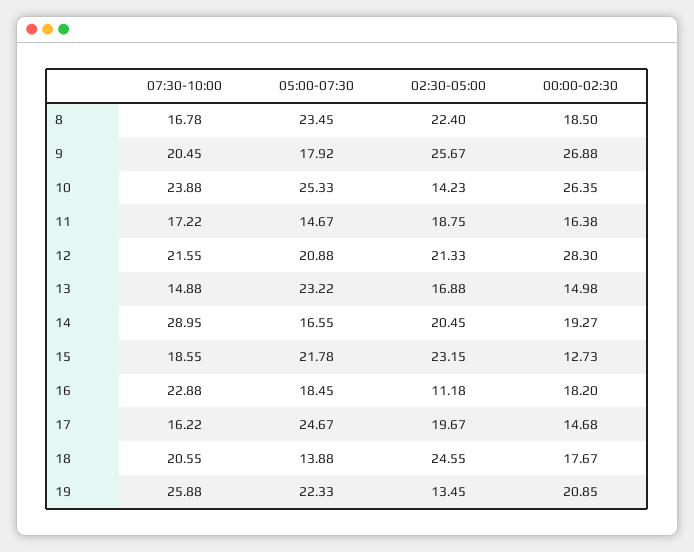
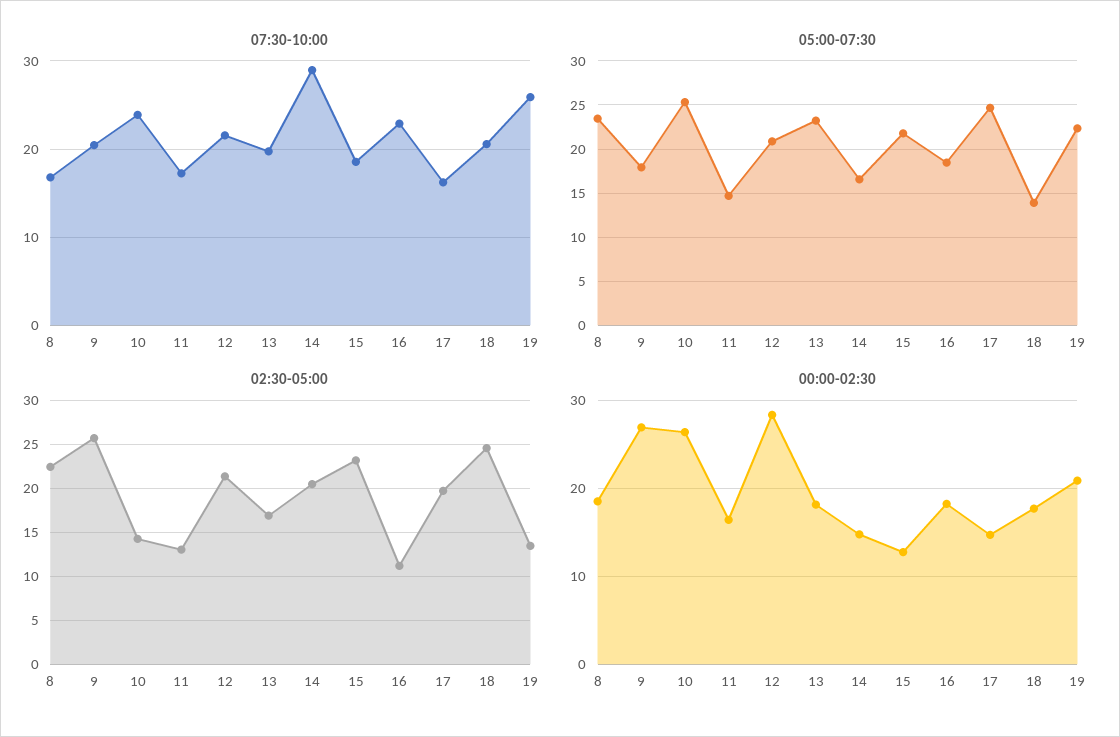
  {
    "07:30-10:00": {
      "8": 16.78,
      "9": 20.45,
      "10": 23.88,
      "11": 17.22,
      "12": 21.55,
-     "13": 14.88,
+     "13": 20,
      "14": 28.95,
      "15": 18.55,
      "16": 22.88,
      "17": 16.22,
      "18": 20.55,
      "19": 25.88
    },
    "05:00-07:30": {
      "8": 23.45,
      "9": 17.92,
      "10": 25.33,
      "11": 14.67,
      "12": 20.88,
      "13": 23.22,
      "14": 16.55,
      "15": 21.78,
      "16": 18.45,
      "17": 24.67,
      "18": 13.88,
      "19": 22.33
    },
    "02:30-05:00": {
      "8": 22.4,
      "9": 25.67,
      "10": 14.23,
-     "11": 18.75,
+     "11": 13,
      "12": 21.33,
      "13": 16.88,
      "14": 20.45,
      "15": 23.15,
      "16": 11.18,
      "17": 19.67,
      "18": 24.55,
      "19": 13.45
    },
    "00:00-02:30": {
      "8": 18.5,
      "9": 26.88,
      "10": 26.35,
      "11": 16.38,
      "12": 28.3,
-     "13": 14.98,
+     "13": 18,
-     "14": 19.27,
+     "14": 15,
      "15": 12.73,
      "16": 18.2,
      "17": 14.68,
      "18": 17.67,
      "19": 20.85
    }
  }

